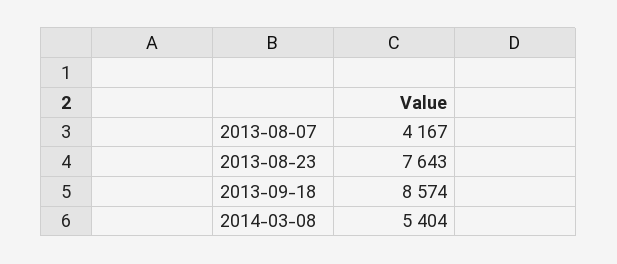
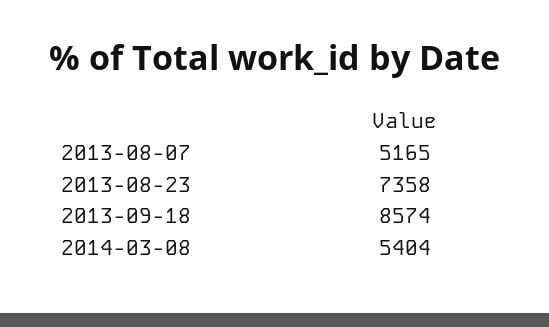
  {
-   "2013-08-07": 4167,
+   "2013-08-07": 5165,
-   "2013-08-23": 7643,
+   "2013-08-23": 7358,
    "2013-09-18": 8574,
    "2014-03-08": 5404
  }

